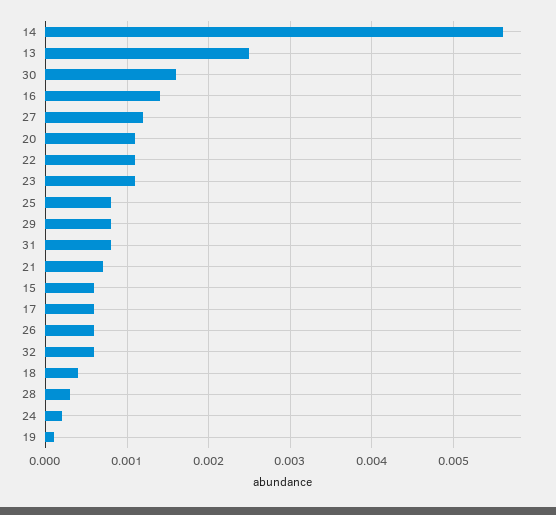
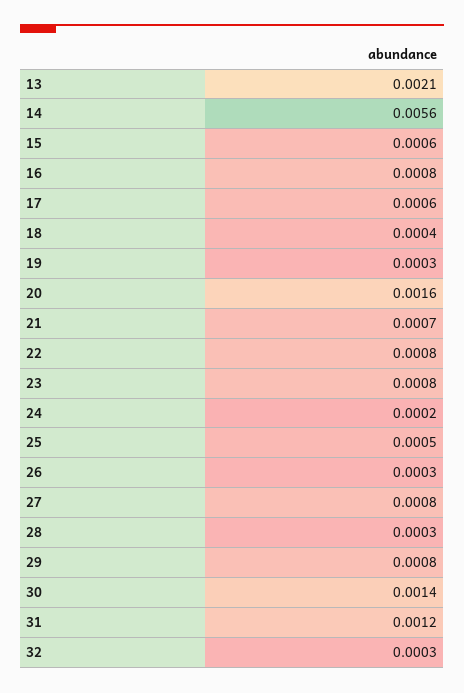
  {
    "14": 0.0056,
-   "13": 0.0025,
+   "13": 0.0021,
-   "30": 0.0016,
+   "30": 0.0014,
-   "16": 0.0014,
+   "16": 0.0008,
-   "27": 0.0012,
+   "27": 0.0008,
-   "20": 0.0011,
+   "20": 0.0016,
-   "22": 0.0011,
+   "22": 0.0008,
-   "23": 0.0011,
+   "23": 0.0008,
-   "25": 0.0008,
+   "25": 0.0005,
    "29": 0.0008,
-   "31": 0.0008,
+   "31": 0.0012,
    "21": 0.0007,
    "15": 0.0006,
    "17": 0.0006,
-   "26": 0.0006,
+   "26": 0.0003,
-   "32": 0.0006,
+   "32": 0.0003,
    "18": 0.0004,
    "28": 0.0003,
    "24": 0.0002,
-   "19": 0.0001
+   "19": 0.0003
  }

